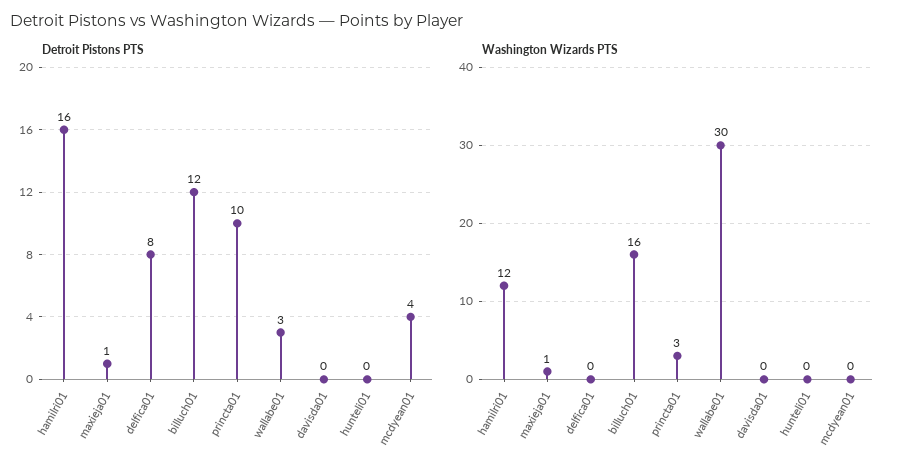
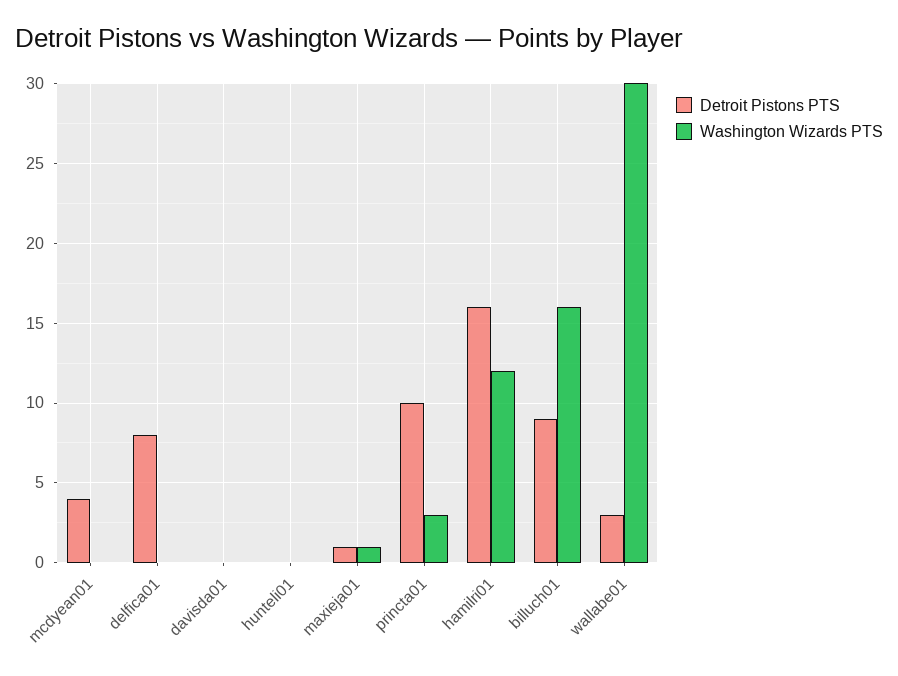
  {
    "Detroit Pistons PTS": {
      "hamilri01": 16,
      "maxieja01": 1,
      "delfica01": 8,
-     "billuch01": 12,
+     "billuch01": 9,
      "princta01": 10,
      "wallabe01": 3,
      "davisda01": 0,
      "hunteli01": 0,
      "mcdyean01": 4
    },
    "Washington Wizards PTS": {
      "hamilri01": 12,
      "maxieja01": 1,
      "delfica01": 0,
      "billuch01": 16,
      "princta01": 3,
      "wallabe01": 30,
      "davisda01": 0,
      "hunteli01": 0,
      "mcdyean01": 0
    }
  }

